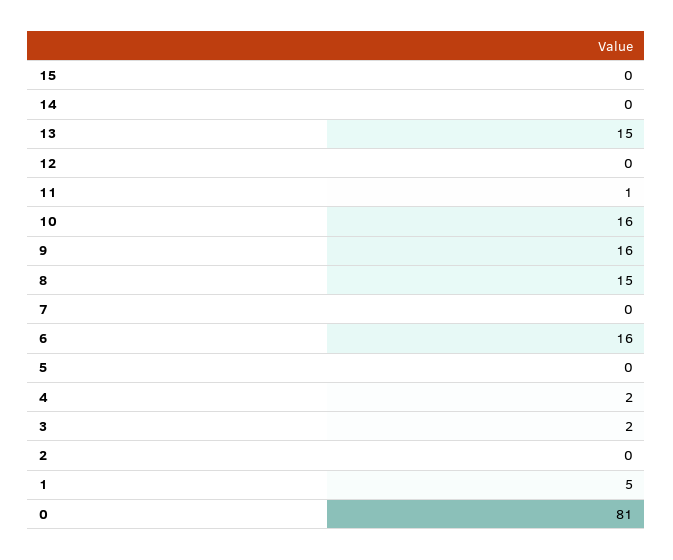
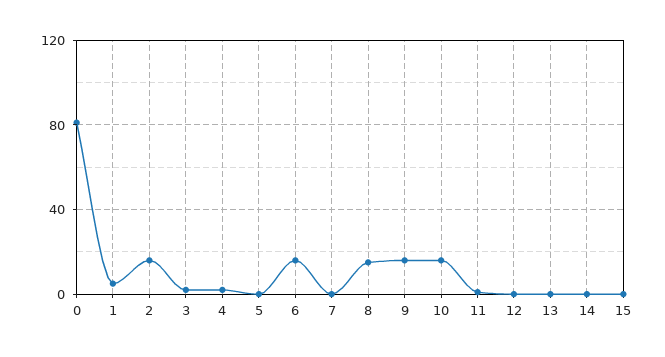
  {
    "15": 0,
    "14": 0,
-   "13": 15,
+   "13": 0,
    "12": 0,
    "11": 1,
    "10": 16,
    "9": 16,
    "8": 15,
    "7": 0,
    "6": 16,
    "5": 0,
    "4": 2,
    "3": 2,
-   "2": 0,
+   "2": 15,
    "1": 5,
    "0": 81
  }

